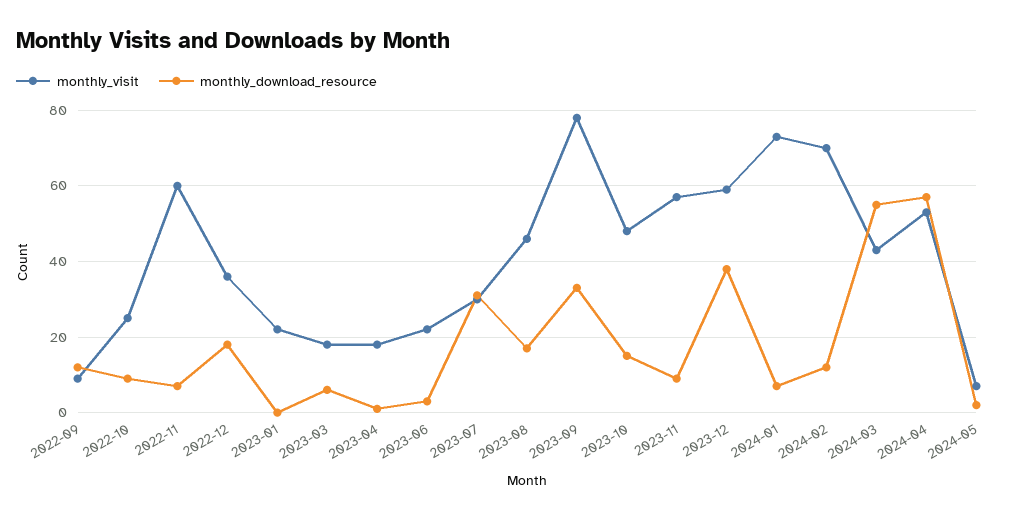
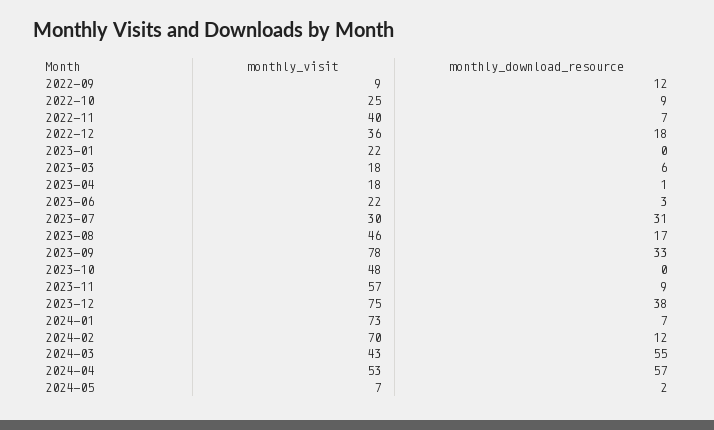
  {
    "monthly_visit": {
      "2022-09": 9,
      "2022-10": 25,
-     "2022-11": 60,
+     "2022-11": 40,
      "2022-12": 36,
      "2023-01": 22,
      "2023-03": 18,
      "2023-04": 18,
      "2023-06": 22,
      "2023-07": 30,
      "2023-08": 46,
      "2023-09": 78,
      "2023-10": 48,
      "2023-11": 57,
-     "2023-12": 60,
+     "2023-12": 75,
      "2024-01": 73,
      "2024-02": 70,
      "2024-03": 43,
      "2024-04": 53,
      "2024-05": 7
    },
    "monthly_download_resource": {
      "2022-09": 12,
      "2022-10": 9,
      "2022-11": 7,
      "2022-12": 18,
      "2023-01": 0,
      "2023-03": 6,
      "2023-04": 1,
      "2023-06": 3,
      "2023-07": 31,
      "2023-08": 17,
      "2023-09": 33,
-     "2023-10": 15,
+     "2023-10": 0,
      "2023-11": 9,
      "2023-12": 38,
      "2024-01": 7,
      "2024-02": 12,
      "2024-03": 55,
      "2024-04": 57,
      "2024-05": 2
    }
  }

